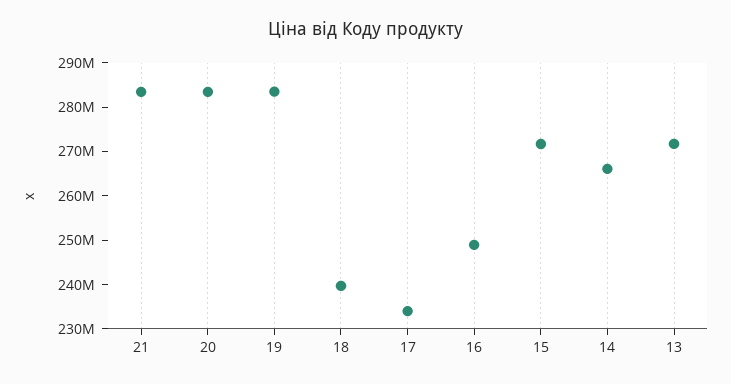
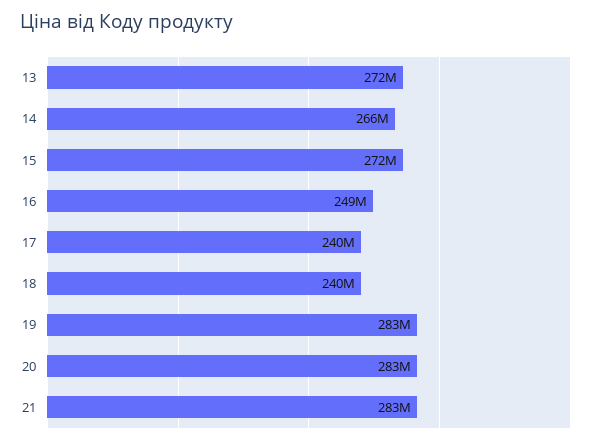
  {
    "21": 283000000,
    "20": 283000000,
    "19": 283000000,
    "18": 240000000,
-   "17": 234000000,
+   "17": 240000000,
    "16": 249000000,
    "15": 272000000,
    "14": 266000000,
    "13": 272000000
  }

